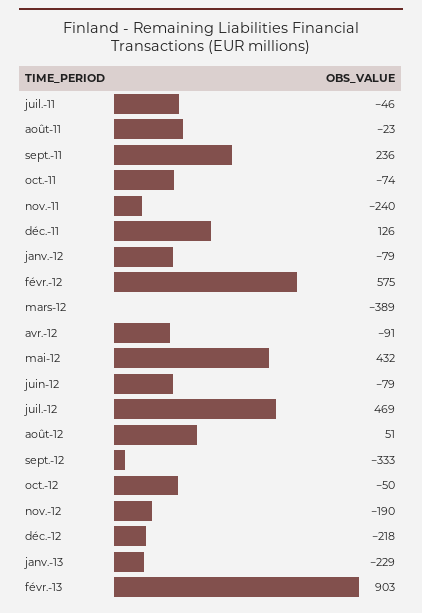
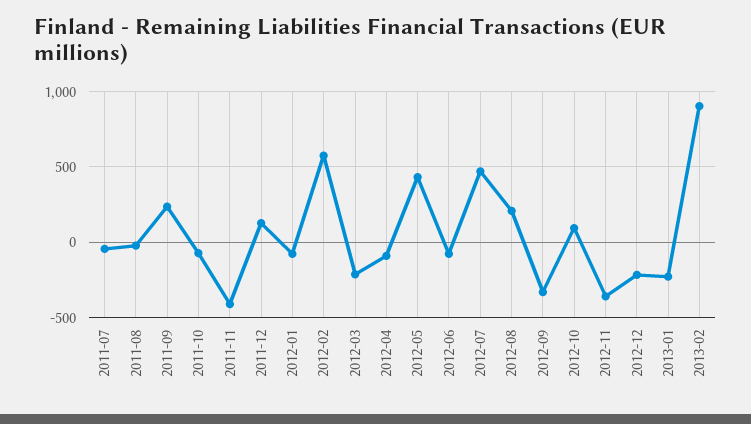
  {
    "juil.-11": -46,
    "août-11": -23,
    "sept.-11": 236,
    "oct.-11": -74,
-   "nov.-11": -240,
+   "nov.-11": -400,
    "déc.-11": 126,
    "janv.-12": -79,
    "févr.-12": 575,
-   "mars-12": -389,
+   "mars-12": -200,
    "avr.-12": -91,
    "mai-12": 432,
    "juin-12": -79,
    "juil.-12": 469,
-   "août-12": 51,
+   "août-12": 200,
    "sept.-12": -333,
-   "oct.-12": -50,
+   "oct.-12": 100,
-   "nov.-12": -190,
+   "nov.-12": -350,
    "déc.-12": -218,
    "janv.-13": -229,
    "févr.-13": 903
  }

